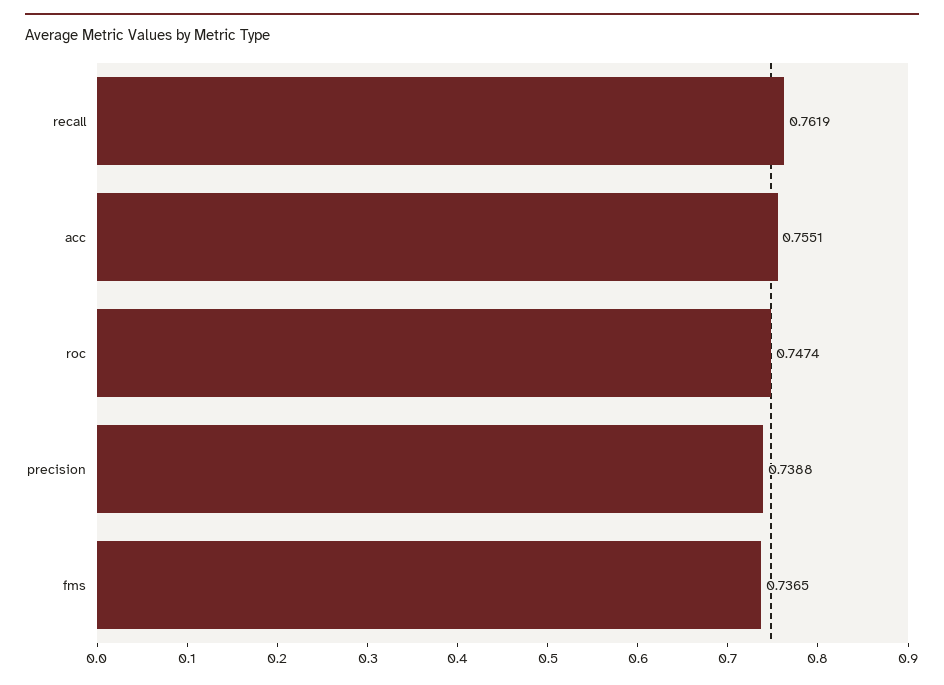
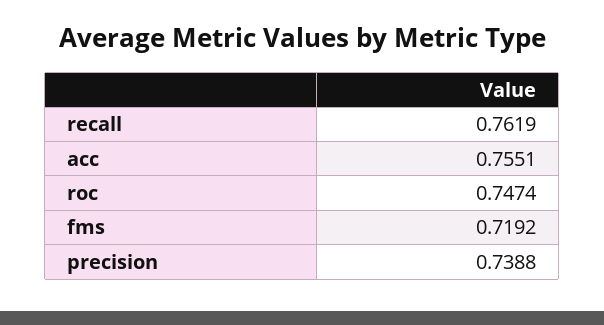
  {
    "recall": 0.7619,
    "acc": 0.7551,
    "roc": 0.7474,
    "precision": 0.7388,
-   "fms": 0.7365
+   "fms": 0.7192
  }

